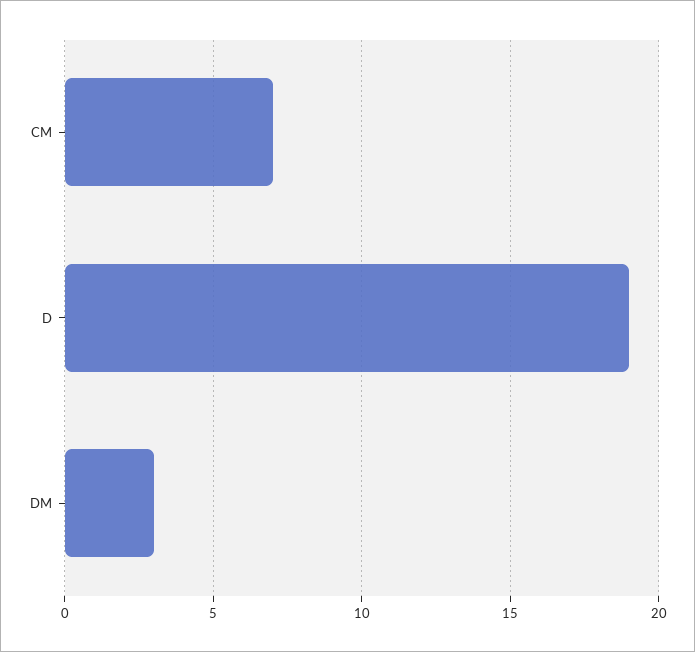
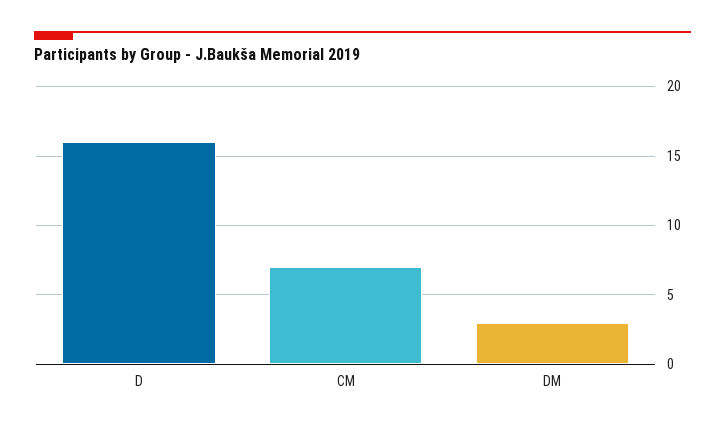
  {
    "CM": 7,
-   "D": 19,
+   "D": 16,
    "DM": 3
  }

